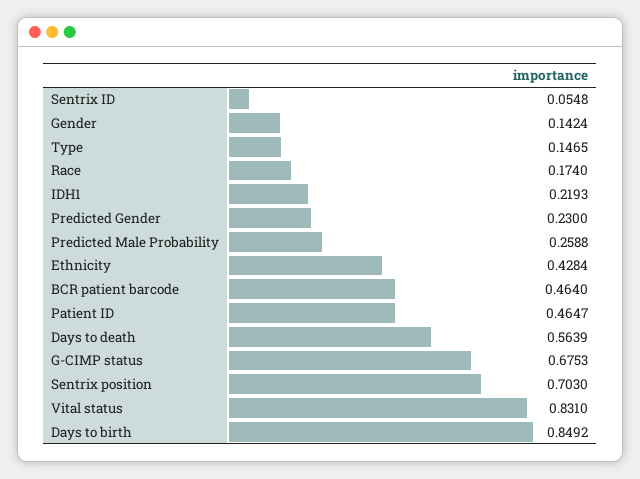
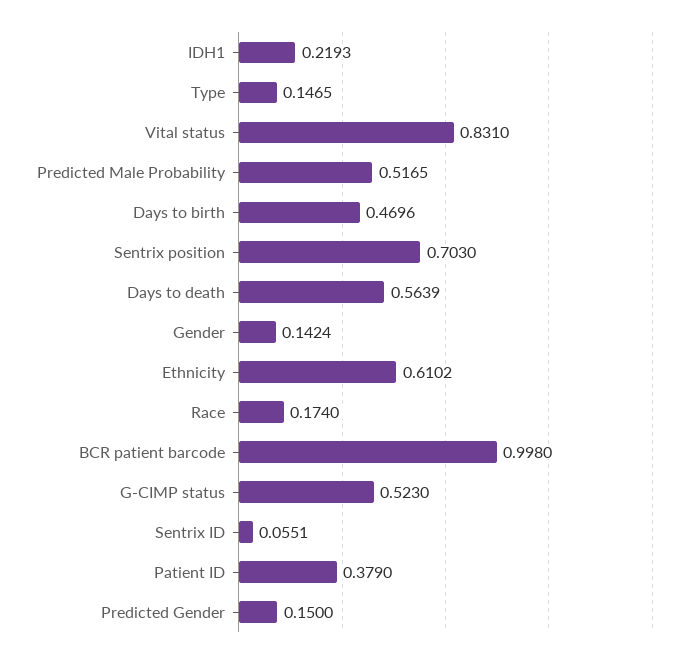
  {
-   "Sentrix ID": 0.0548,
+   "Sentrix ID": 0.0551,
    "Gender": 0.1424,
    "Type": 0.1465,
    "Race": 0.174,
    "IDH1": 0.2193,
-   "Predicted Gender": 0.23,
+   "Predicted Gender": 0.15,
-   "Predicted Male Probability": 0.2588,
+   "Predicted Male Probability": 0.5165,
-   "Ethnicity": 0.4284,
+   "Ethnicity": 0.6102,
-   "BCR patient barcode": 0.464,
+   "BCR patient barcode": 0.998,
-   "Patient ID": 0.4647,
+   "Patient ID": 0.379,
    "Days to death": 0.5639,
-   "G-CIMP status": 0.6753,
+   "G-CIMP status": 0.523,
    "Sentrix position": 0.703,
    "Vital status": 0.831,
-   "Days to birth": 0.8492
+   "Days to birth": 0.4696
  }

